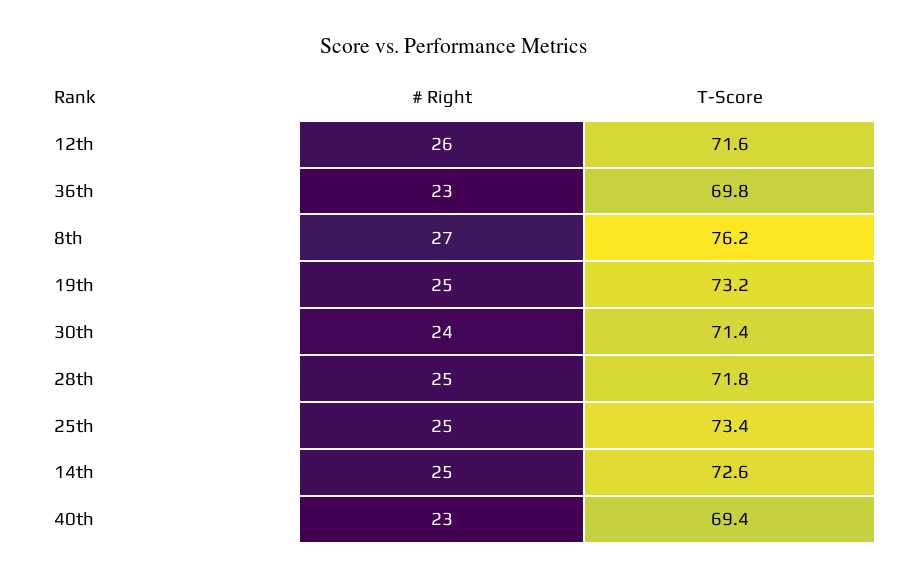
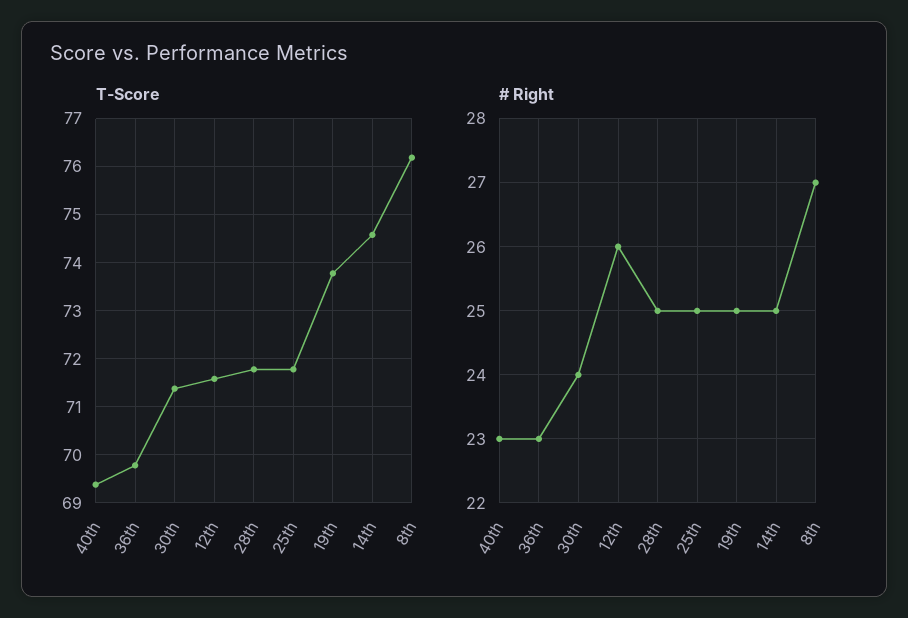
  {
    "# Right": {
      "12th": 26,
      "36th": 23,
      "8th": 27,
      "19th": 25,
      "30th": 24,
      "28th": 25,
      "25th": 25,
      "14th": 25,
      "40th": 23
    },
    "T-Score": {
      "12th": 71.6,
      "36th": 69.8,
      "8th": 76.2,
-     "19th": 73.2,
+     "19th": 73.8,
      "30th": 71.4,
      "28th": 71.8,
-     "25th": 73.4,
+     "25th": 71.8,
-     "14th": 72.6,
+     "14th": 74.6,
      "40th": 69.4
    }
  }

